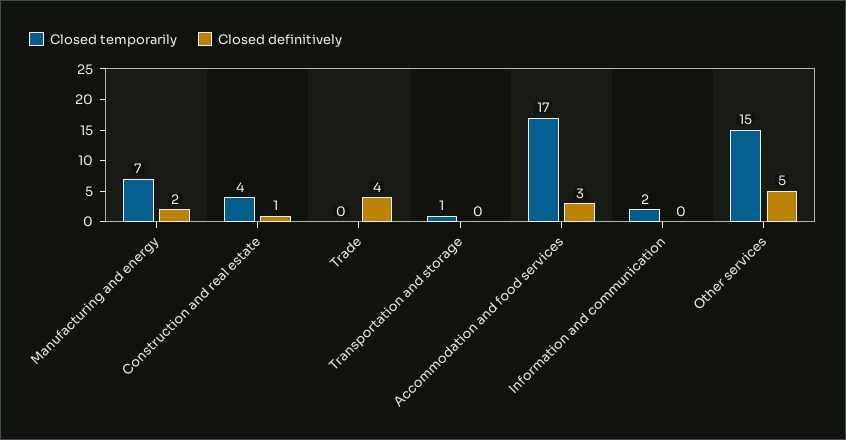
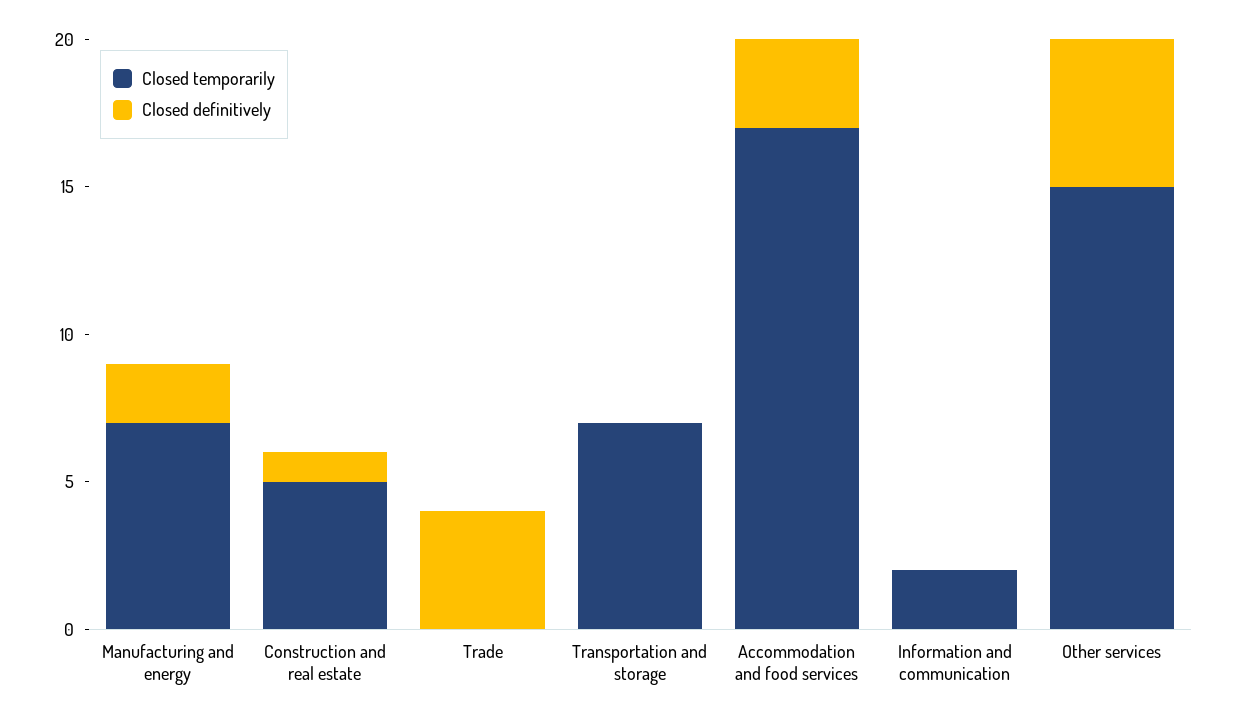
  {
    "Closed temporarily": {
      "Manufacturing and energy": 7,
-     "Construction and real estate": 4,
+     "Construction and real estate": 5,
      "Trade": 0,
-     "Transportation and storage": 1,
+     "Transportation and storage": 7,
      "Accommodation and food services": 17,
      "Information and communication": 2,
      "Other services": 15
    },
    "Closed definitively": {
      "Manufacturing and energy": 2,
      "Construction and real estate": 1,
      "Trade": 4,
      "Transportation and storage": 0,
      "Accommodation and food services": 3,
      "Information and communication": 0,
      "Other services": 5
    }
  }

